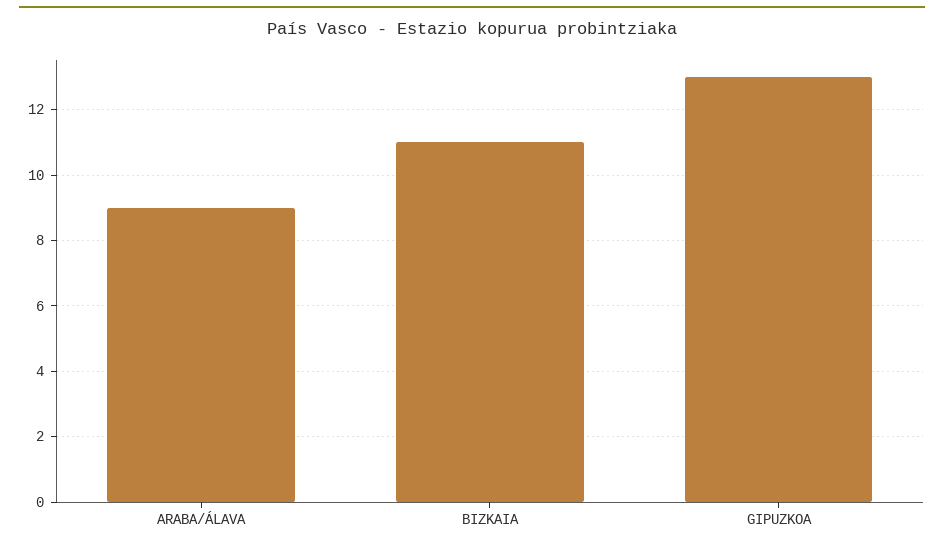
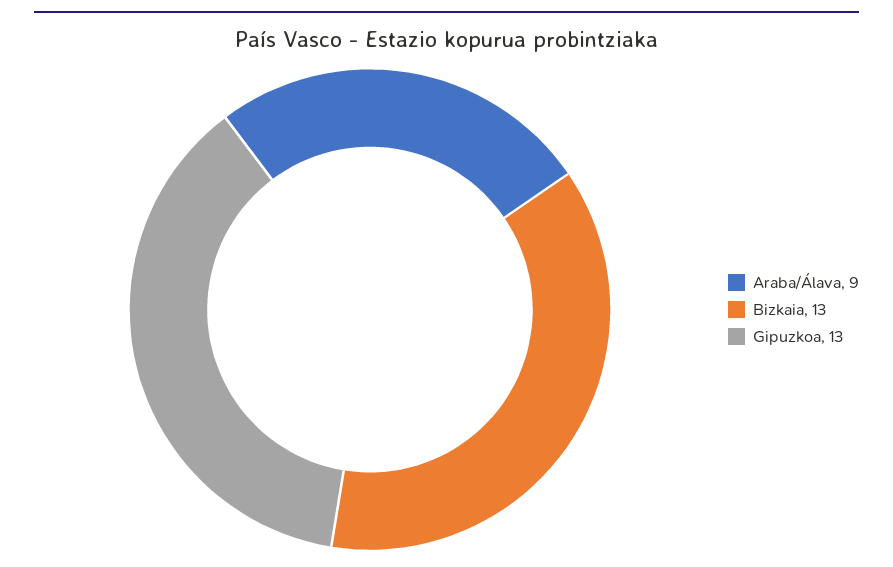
  {
    "ARABA/ÁLAVA": 9,
-   "BIZKAIA": 11,
+   "BIZKAIA": 13,
    "GIPUZKOA": 13
  }

